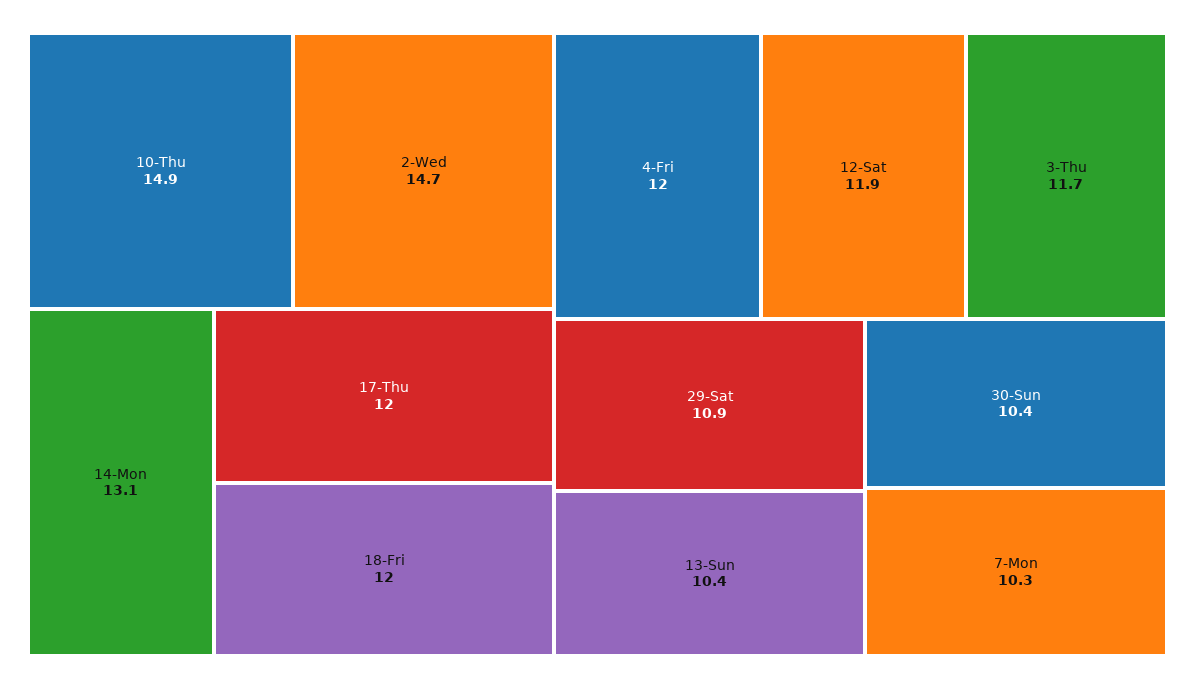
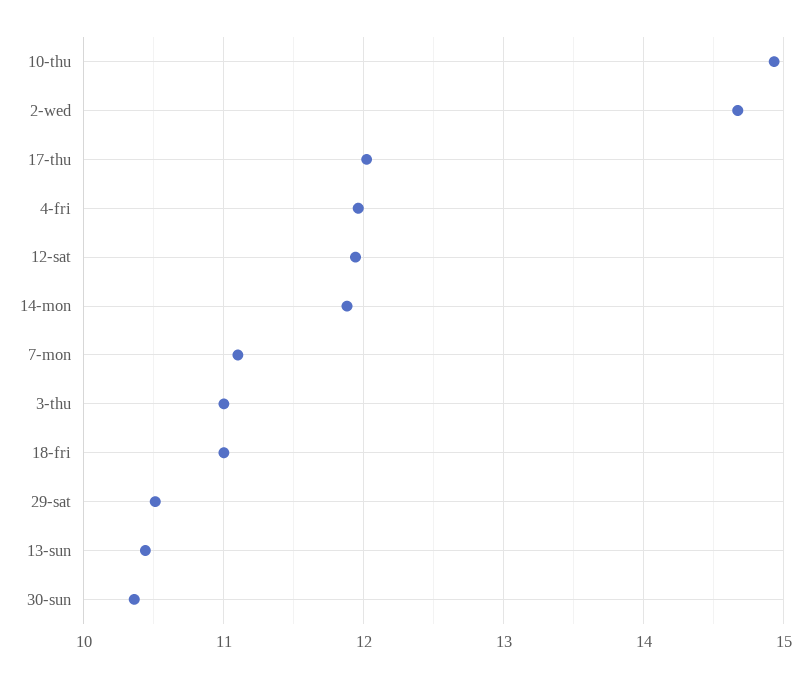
  {
    "10-Thu": 14.9,
    "2-Wed": 14.7,
-   "14-Mon": 13.1,
+   "14-Mon": 11.9,
    "17-Thu": 12,
-   "18-Fri": 12,
+   "18-Fri": 11,
    "4-Fri": 12,
    "12-Sat": 11.9,
-   "3-Thu": 11.7,
+   "3-Thu": 11,
-   "29-Sat": 10.9,
+   "29-Sat": 10.5,
    "13-Sun": 10.4,
    "30-Sun": 10.4,
-   "7-Mon": 10.3
+   "7-Mon": 11.1
  }

